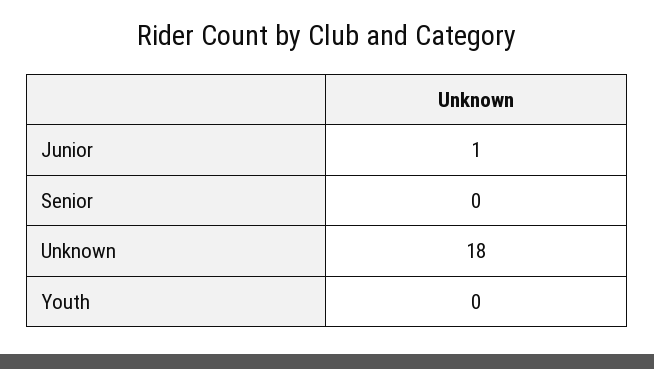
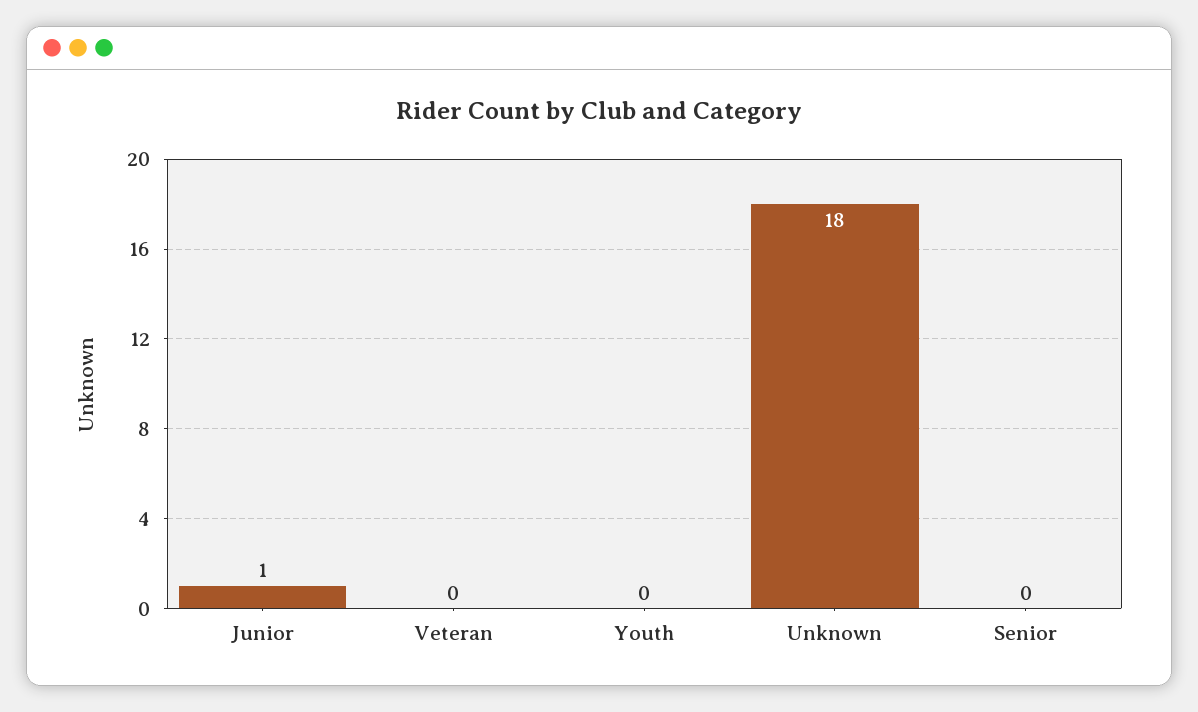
  {
    "Junior": 1,
    "Senior": 0,
    "Unknown": 18,
-   "Youth": 0
+   "Youth": 0,
+   "Veteran": 0
  }

